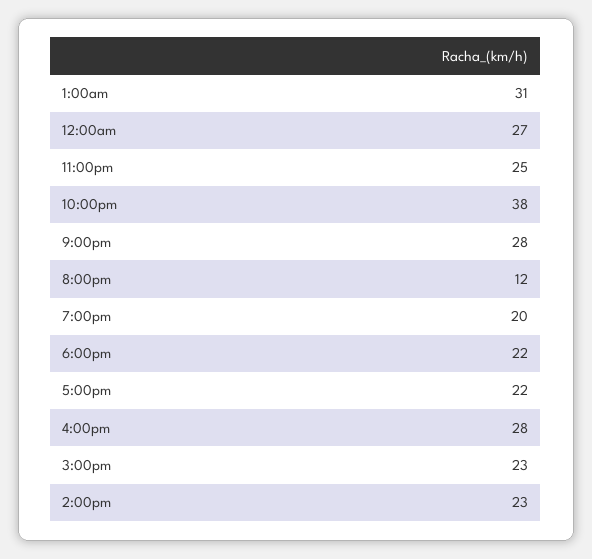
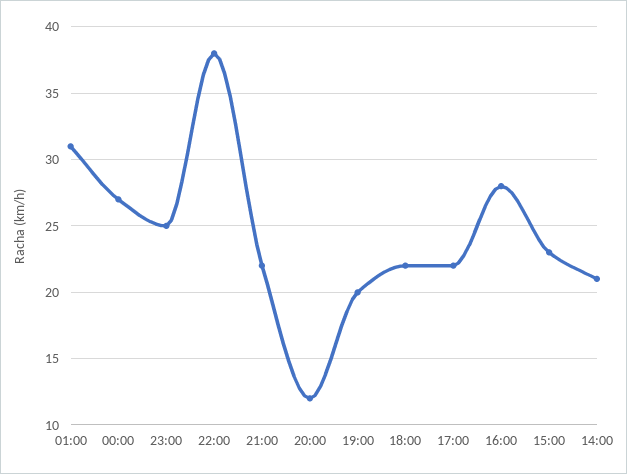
  {
    "1:00am": 31,
    "12:00am": 27,
    "11:00pm": 25,
    "10:00pm": 38,
-   "9:00pm": 28,
+   "9:00pm": 22,
    "8:00pm": 12,
    "7:00pm": 20,
    "6:00pm": 22,
    "5:00pm": 22,
    "4:00pm": 28,
    "3:00pm": 23,
-   "2:00pm": 23
+   "2:00pm": 21
  }

